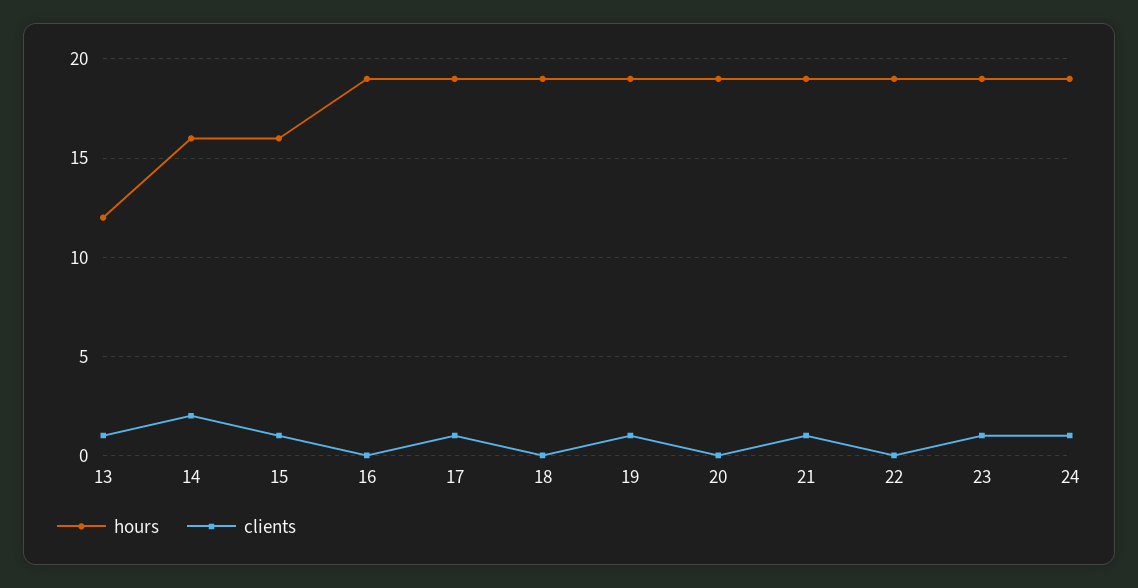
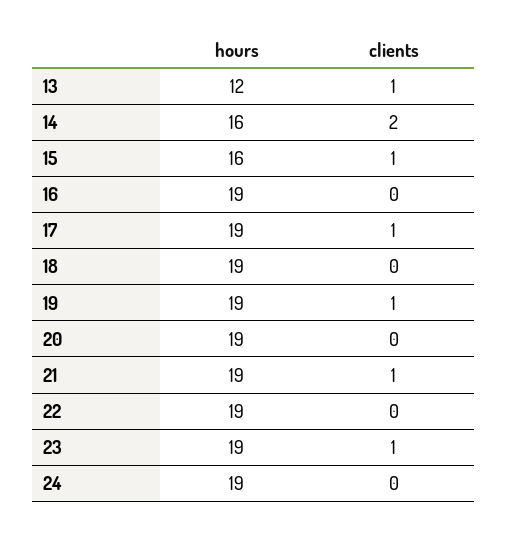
  {
    "hours": {
      "13": 12,
      "14": 16,
      "15": 16,
      "16": 19,
      "17": 19,
      "18": 19,
      "19": 19,
      "20": 19,
      "21": 19,
      "22": 19,
      "23": 19,
      "24": 19
    },
    "clients": {
      "13": 1,
      "14": 2,
      "15": 1,
      "16": 0,
      "17": 1,
      "18": 0,
      "19": 1,
      "20": 0,
      "21": 1,
      "22": 0,
      "23": 1,
-     "24": 1
+     "24": 0
    }
  }

